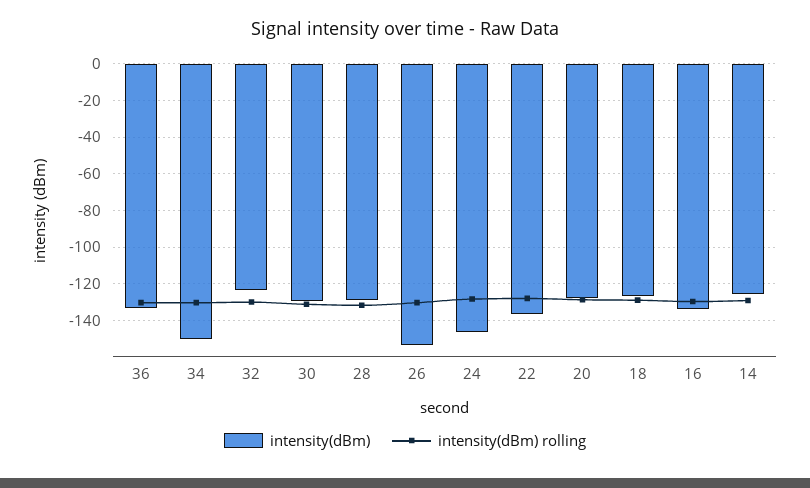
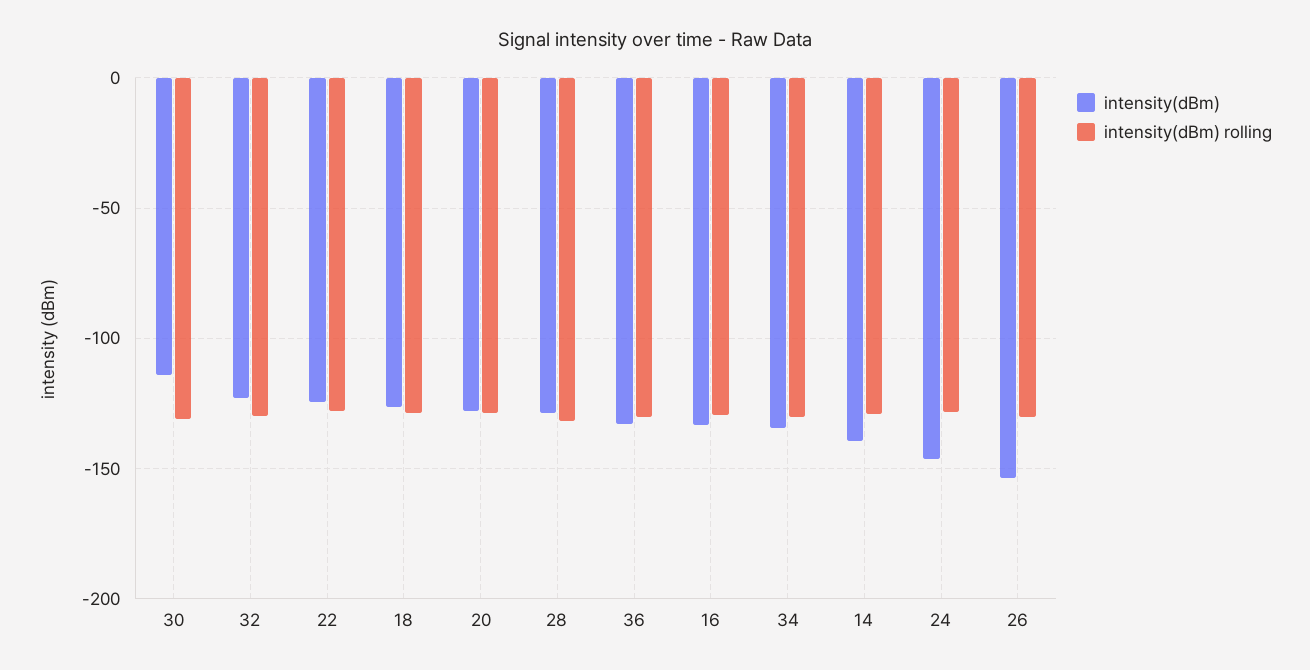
  {
    "intensity(dBm)": {
      "36": -135,
-     "34": -150,
+     "34": -135,
      "32": -125,
-     "30": -130,
+     "30": -115,
      "28": -130,
      "26": -155,
      "24": -145,
-     "22": -135,
+     "22": -125,
      "20": -130,
      "18": -125,
      "16": -135,
-     "14": -125
+     "14": -140
    },
    "intensity(dBm) rolling": {
      "36": -130,
      "34": -130,
      "32": -130,
      "30": -130,
      "28": -130,
      "26": -130,
      "24": -130,
      "22": -130,
      "20": -130,
      "18": -130,
      "16": -130,
      "14": -130
    }
  }

